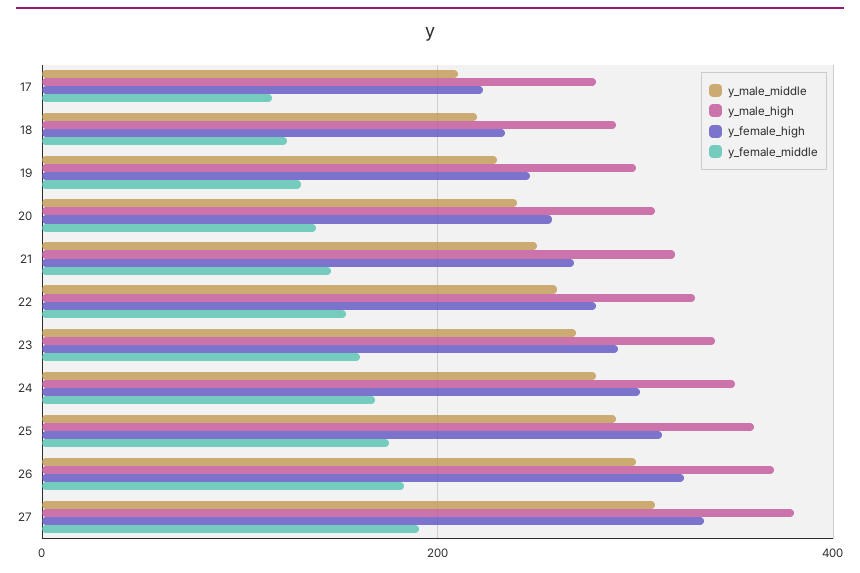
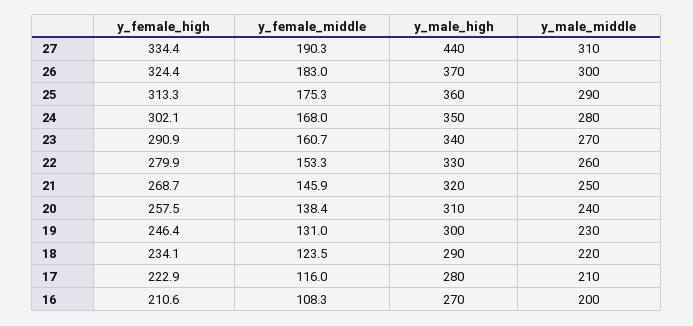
  {
    "y_male_middle": {
      "17": 210,
      "18": 220,
      "19": 230,
      "20": 240,
      "21": 250,
      "22": 260,
      "23": 270,
      "24": 280,
      "25": 290,
      "26": 300,
-     "27": 310
+     "27": 310,
+     "16": 200
    },
    "y_male_high": {
      "17": 280,
      "18": 290,
      "19": 300,
      "20": 310,
      "21": 320,
      "22": 330,
      "23": 340,
      "24": 350,
      "25": 360,
      "26": 370,
-     "27": 380
+     "27": 440,
+     "16": 270
    },
    "y_female_high": {
      "17": 222.9,
      "18": 234.1,
      "19": 246.4,
      "20": 257.5,
      "21": 268.7,
      "22": 279.9,
      "23": 290.9,
      "24": 302.1,
      "25": 313.3,
      "26": 324.4,
-     "27": 334.4
+     "27": 334.4,
+     "16": 210.6
    },
    "y_female_middle": {
      "17": 116,
      "18": 123.5,
      "19": 131,
      "20": 138.4,
      "21": 145.9,
      "22": 153.3,
      "23": 160.7,
      "24": 168,
      "25": 175.3,
      "26": 183,
-     "27": 190.3
+     "27": 190.3,
+     "16": 108.3
    }
  }

